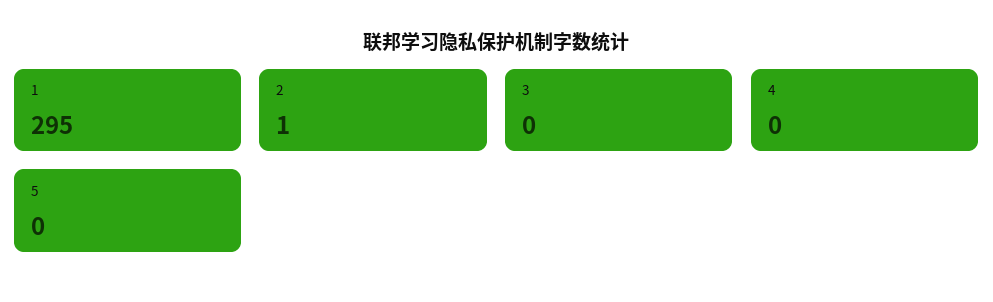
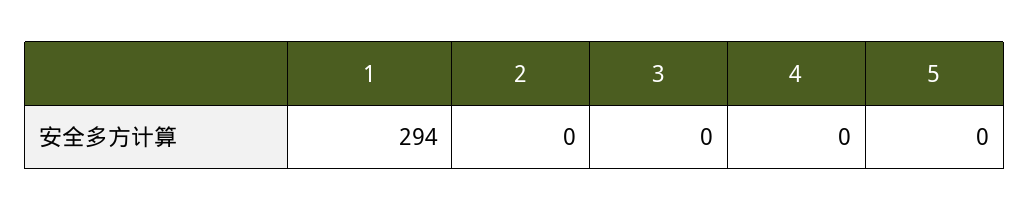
  {
-   "1": 295,
+   "1": 294,
-   "2": 1,
+   "2": 0,
    "3": 0,
    "4": 0,
    "5": 0
  }

